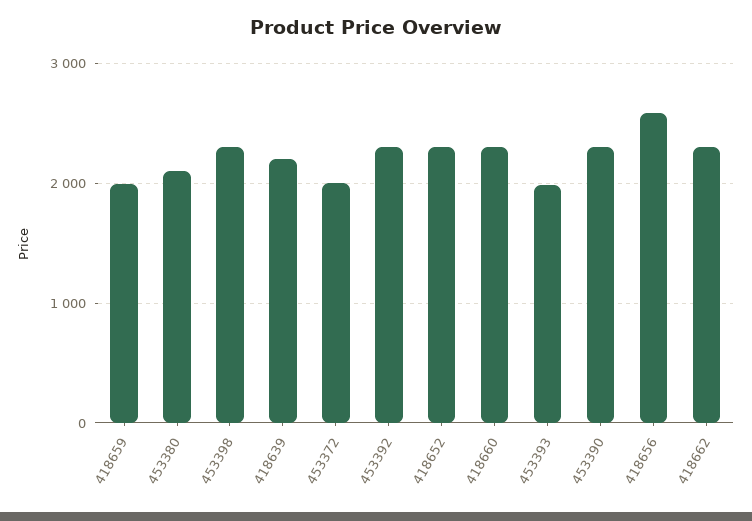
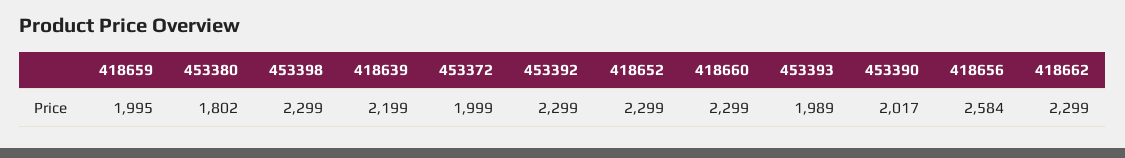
  {
    "418659": 1995,
-   "453380": 2100,
+   "453380": 1802,
    "453398": 2299,
    "418639": 2199,
    "453372": 1999,
    "453392": 2299,
    "418652": 2299,
    "418660": 2299,
    "453393": 1989,
-   "453390": 2300,
+   "453390": 2017,
    "418656": 2584,
    "418662": 2299
  }

